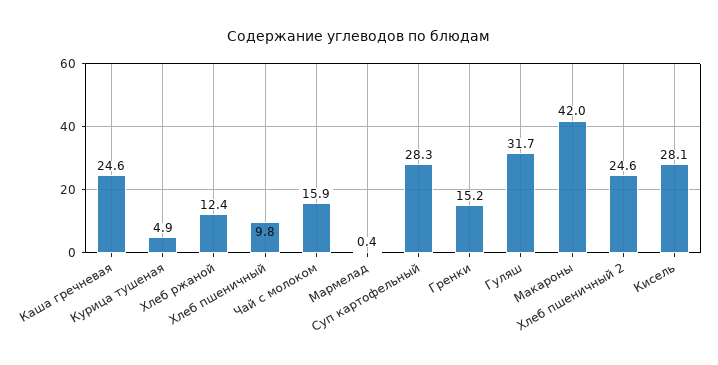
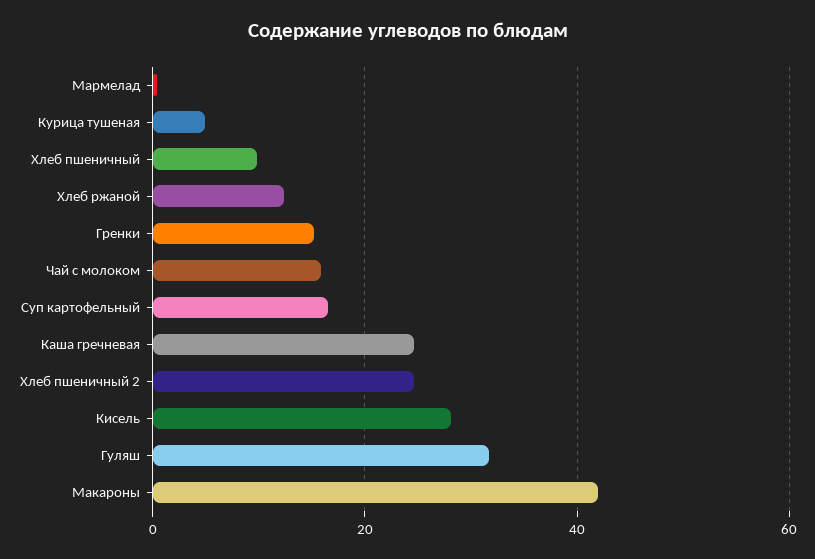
  {
    "Каша гречневая": 24.6,
    "Курица тушеная": 4.9,
    "Хлеб ржаной": 12.4,
    "Хлеб пшеничный": 9.8,
    "Чай с молоком": 15.9,
    "Мармелад": 0.4,
-   "Суп картофельный": 28.3,
+   "Суп картофельный": 16,
    "Гренки": 15.2,
    "Гуляш": 31.7,
    "Макароны": 42,
    "Хлеб пшеничный 2": 24.6,
    "Кисель": 28.1
  }

